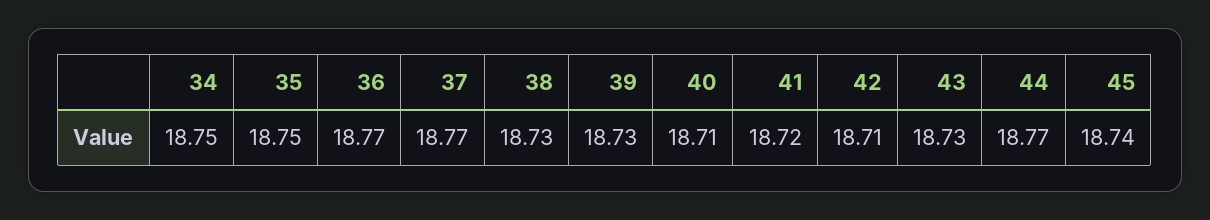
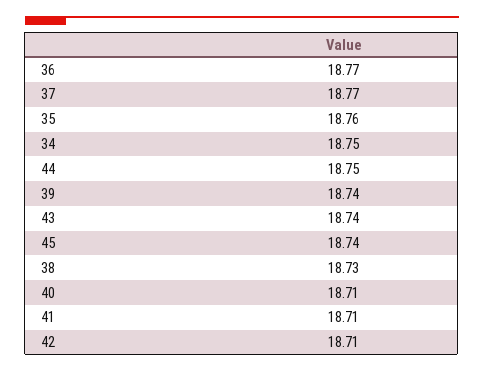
  {
    "34": 18.75,
-   "35": 18.75,
+   "35": 18.76,
    "36": 18.77,
    "37": 18.77,
    "38": 18.73,
-   "39": 18.73,
+   "39": 18.74,
    "40": 18.71,
-   "41": 18.72,
+   "41": 18.71,
    "42": 18.71,
-   "43": 18.73,
+   "43": 18.74,
-   "44": 18.77,
+   "44": 18.75,
    "45": 18.74
  }

